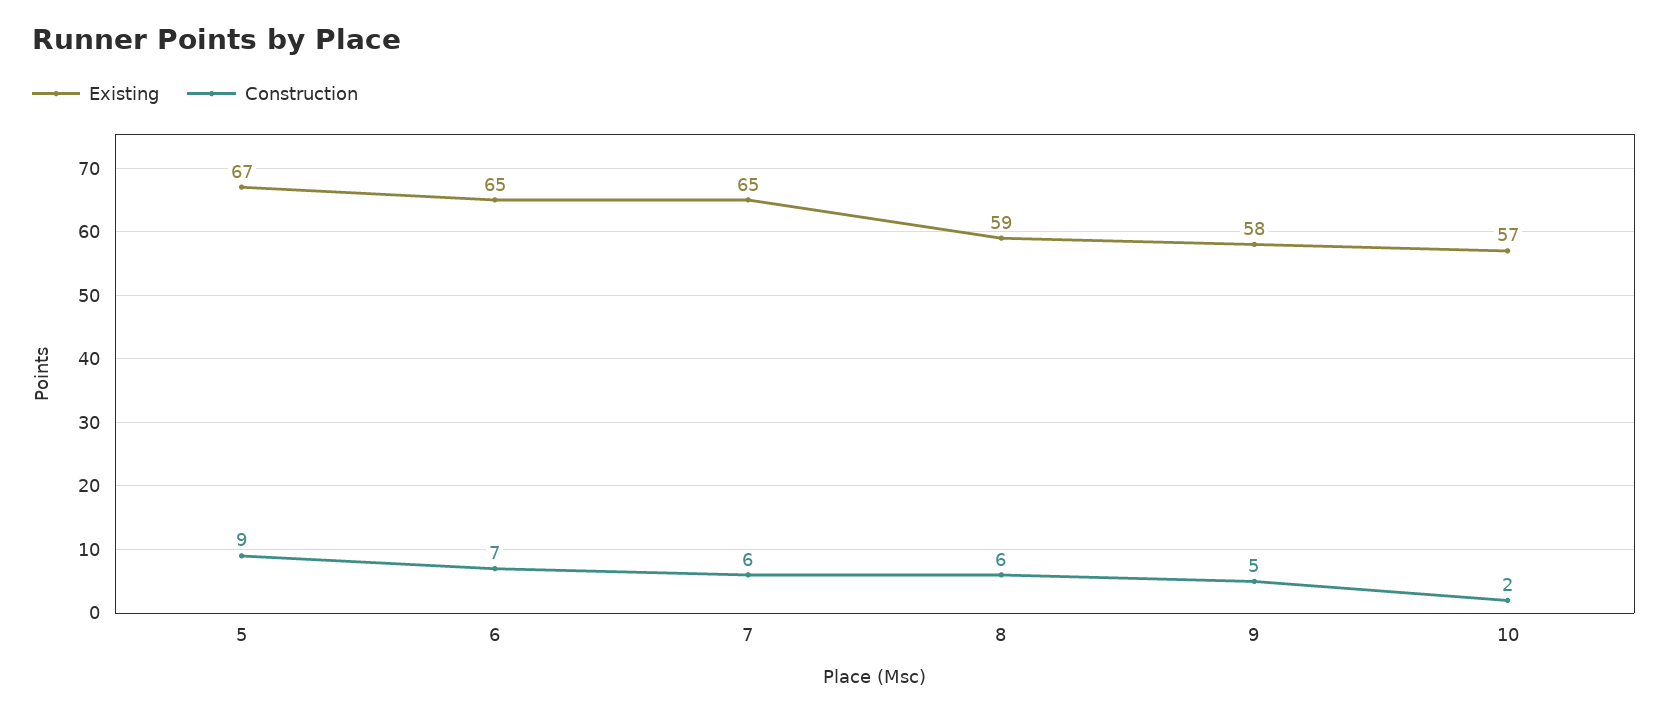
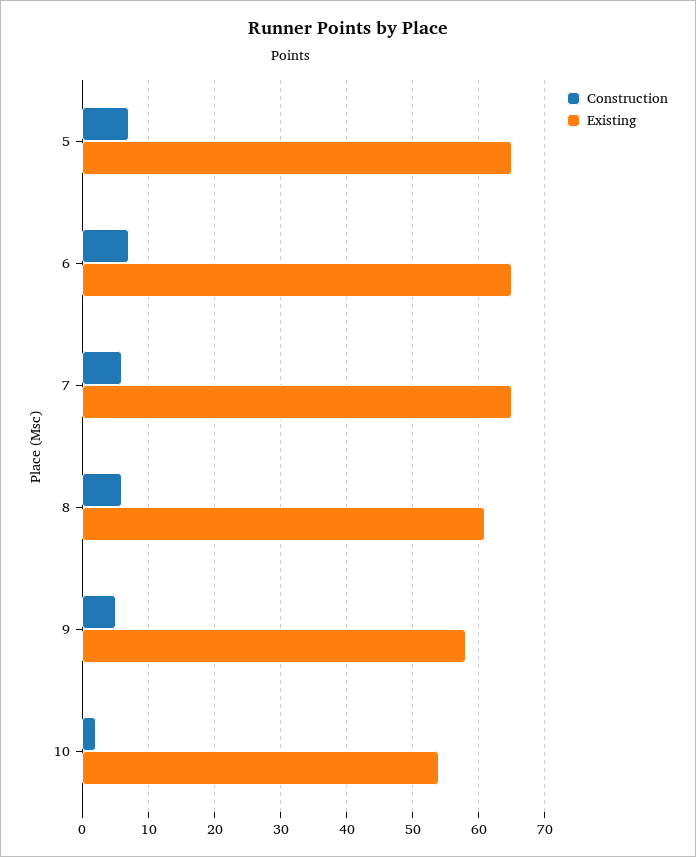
  {
    "Existing": {
-     "5": 67,
+     "5": 65,
      "6": 65,
      "7": 65,
-     "8": 59,
+     "8": 61,
      "9": 58,
-     "10": 57
+     "10": 54
    },
    "Construction": {
-     "5": 9,
+     "5": 7,
      "6": 7,
      "7": 6,
      "8": 6,
      "9": 5,
      "10": 2
    }
  }

